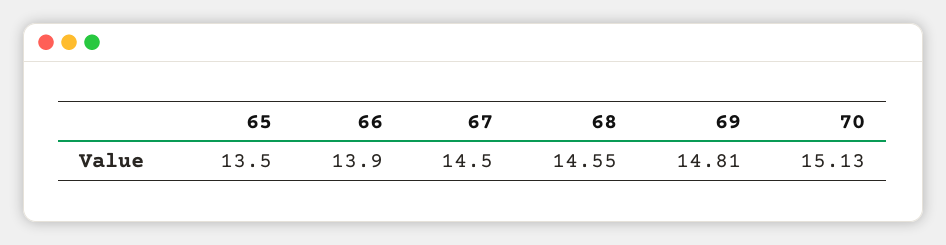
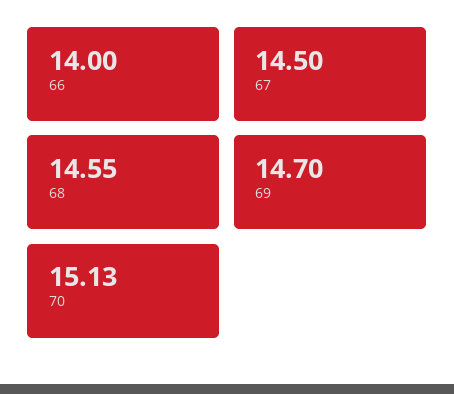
  {
-   "65": 13.5,
-   "66": 13.9,
+   "66": 14,
    "67": 14.5,
    "68": 14.55,
-   "69": 14.81,
+   "69": 14.7,
    "70": 15.13
  }

